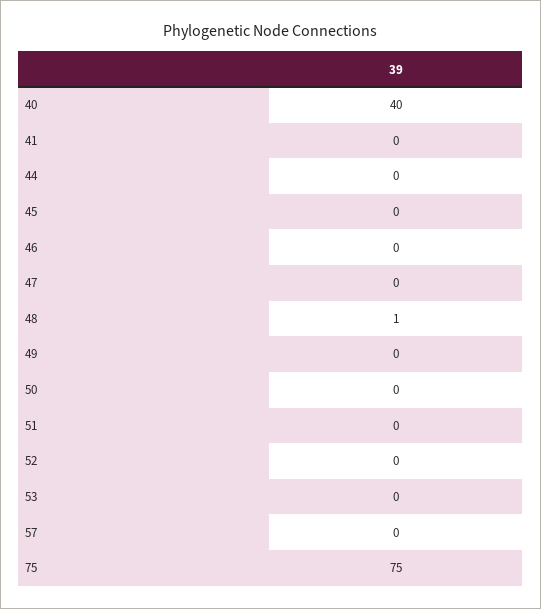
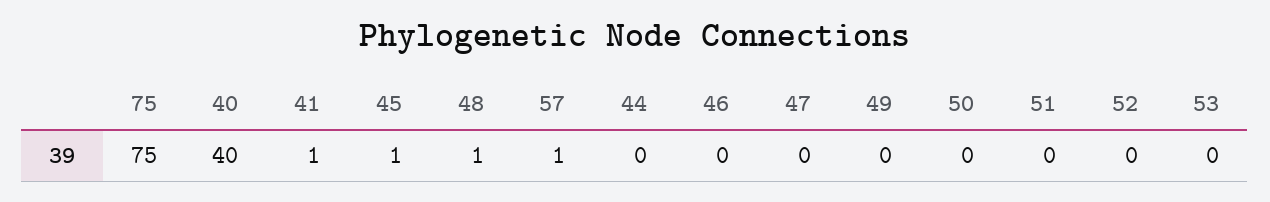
  {
    "40": 40,
-   "41": 0,
+   "41": 1,
    "44": 0,
-   "45": 0,
+   "45": 1,
    "46": 0,
    "47": 0,
    "48": 1,
    "49": 0,
    "50": 0,
    "51": 0,
    "52": 0,
    "53": 0,
-   "57": 0,
+   "57": 1,
    "75": 75
  }

